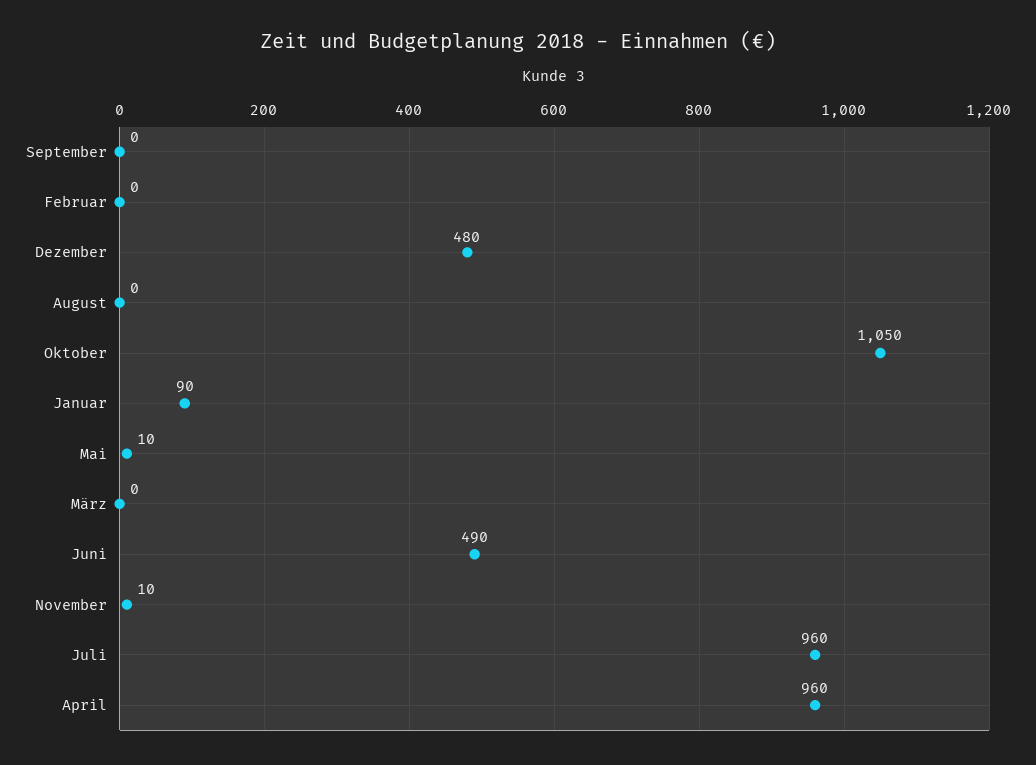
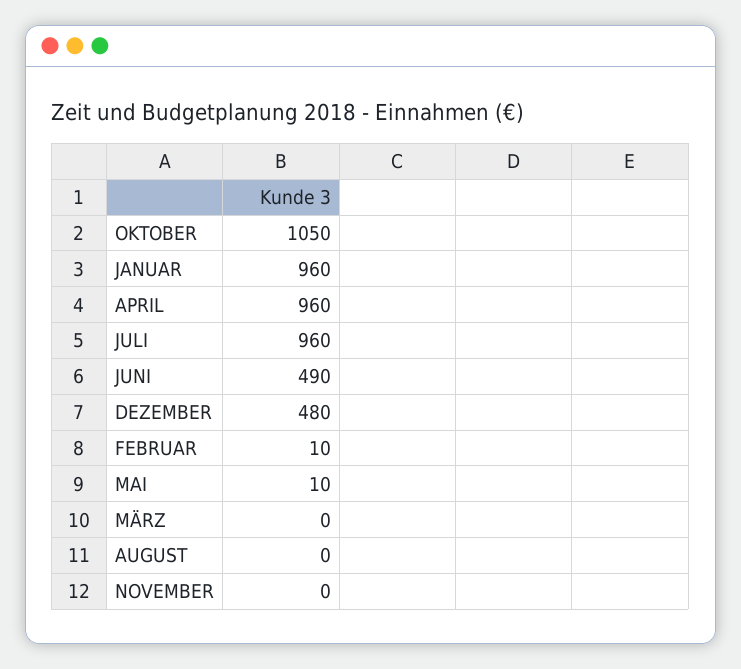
  {
-   "September": 0,
-   "Februar": 0,
+   "Februar": 10,
    "Dezember": 480,
    "August": 0,
    "Oktober": 1050,
-   "Januar": 90,
+   "Januar": 960,
    "Mai": 10,
    "März": 0,
    "Juni": 490,
-   "November": 10,
+   "November": 0,
    "Juli": 960,
    "April": 960
  }

